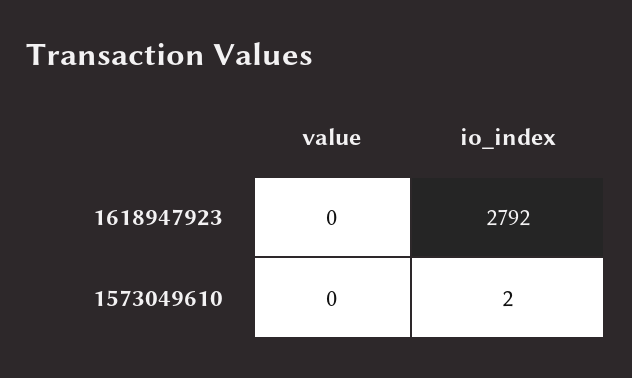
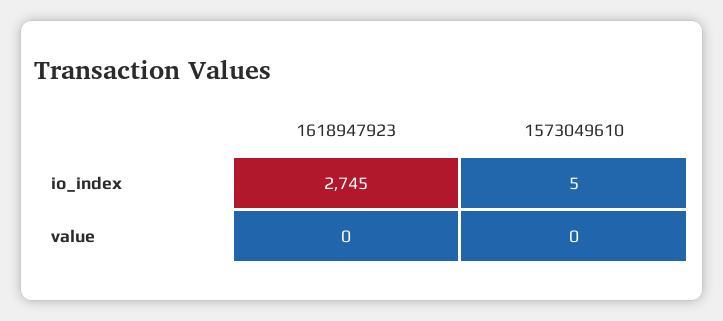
  {
    "value": {
      "1618947923": 0,
      "1573049610": 0
    },
    "io_index": {
-     "1618947923": 2792,
+     "1618947923": 2745,
-     "1573049610": 2
+     "1573049610": 5
    }
  }

